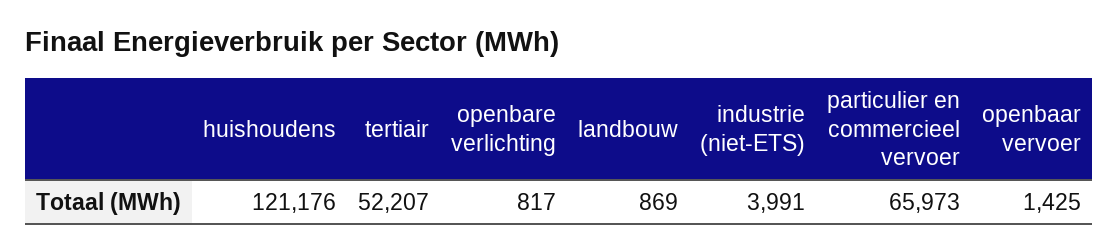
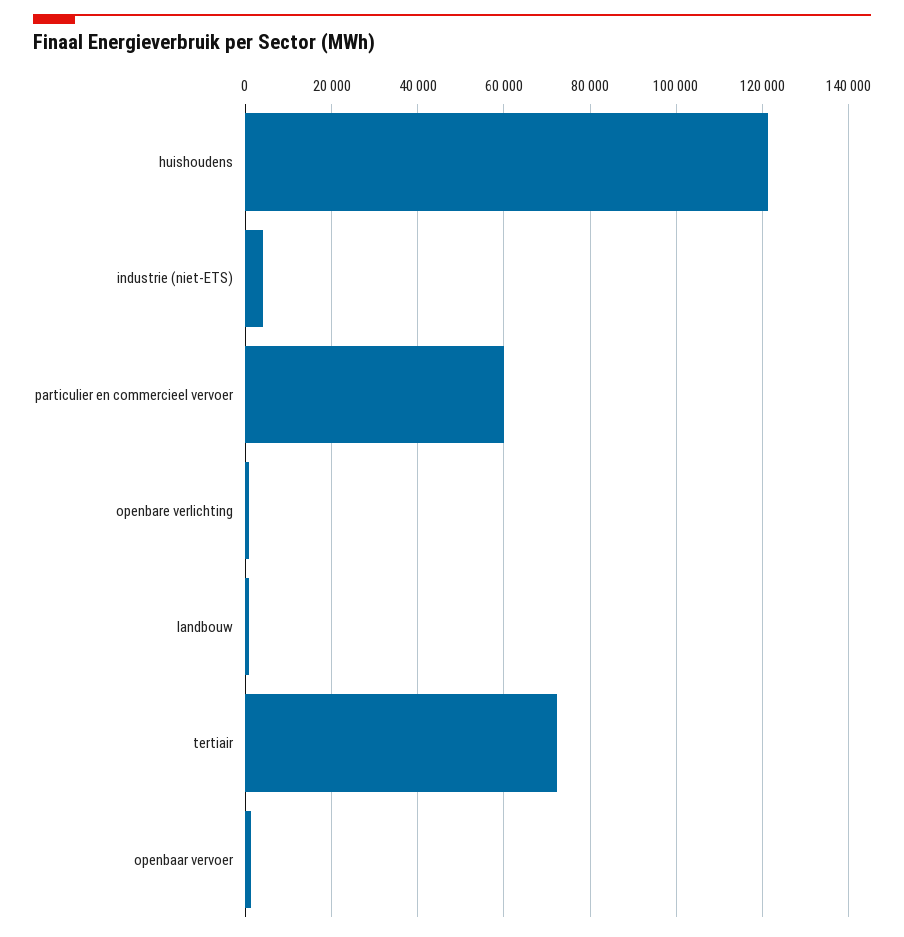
  {
    "huishoudens": 121176,
-   "tertiair": 52207,
+   "tertiair": 72000,
    "openbare verlichting": 817,
    "landbouw": 869,
    "industrie (niet-ETS)": 3991,
-   "particulier en commercieel vervoer": 65973,
+   "particulier en commercieel vervoer": 60000,
    "openbaar vervoer": 1425
  }

